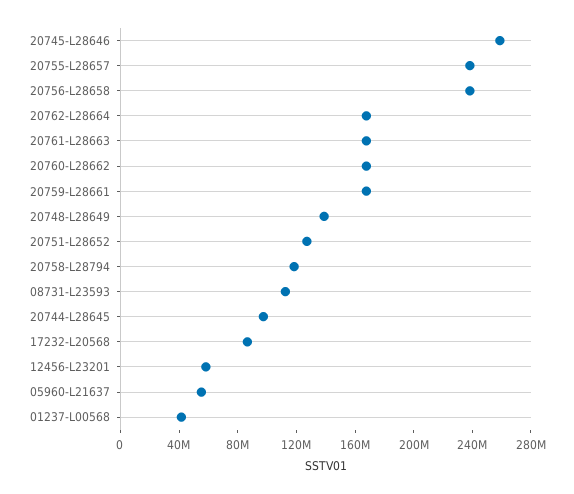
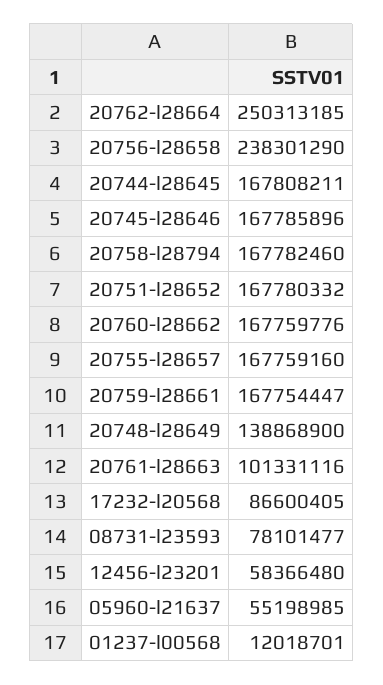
  {
-   "20745-L28646": 260000000,
+   "20745-L28646": 167785896,
-   "20755-L28657": 240000000,
+   "20755-L28657": 167759160,
    "20756-L28658": 238301290,
-   "20762-L28664": 170000000,
+   "20762-L28664": 250313185,
-   "20761-L28663": 170000000,
+   "20761-L28663": 101331116,
    "20760-L28662": 167759776,
    "20759-L28661": 167754447,
    "20748-L28649": 138868900,
-   "20751-L28652": 130000000,
+   "20751-L28652": 167780332,
-   "20758-L28794": 120000000,
+   "20758-L28794": 167782460,
-   "08731-L23593": 110000000,
+   "08731-L23593": 78101477,
-   "20744-L28645": 100000000,
+   "20744-L28645": 167808211,
    "17232-L20568": 86600405,
    "12456-L23201": 58366480,
    "05960-L21637": 55198985,
-   "01237-L00568": 40000000
+   "01237-L00568": 12018701
  }

